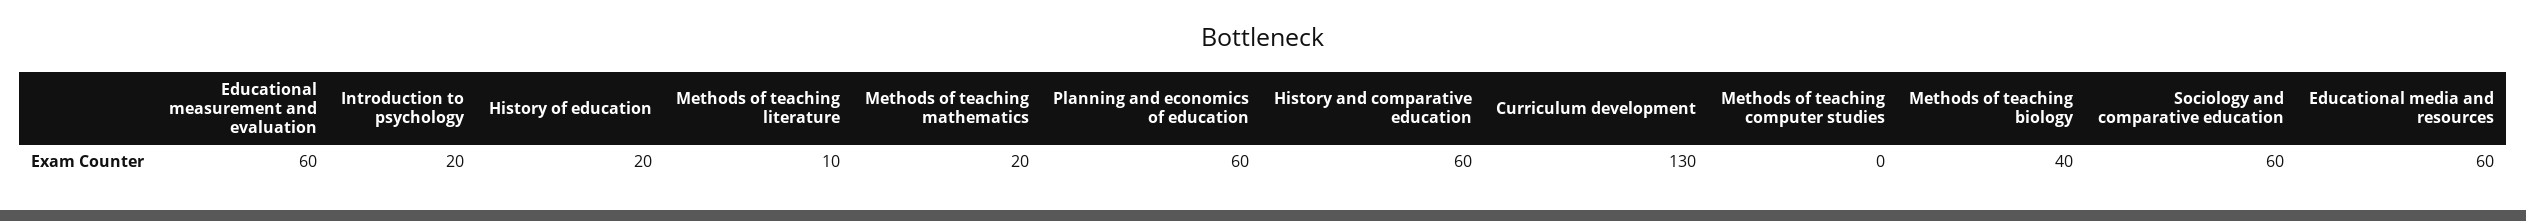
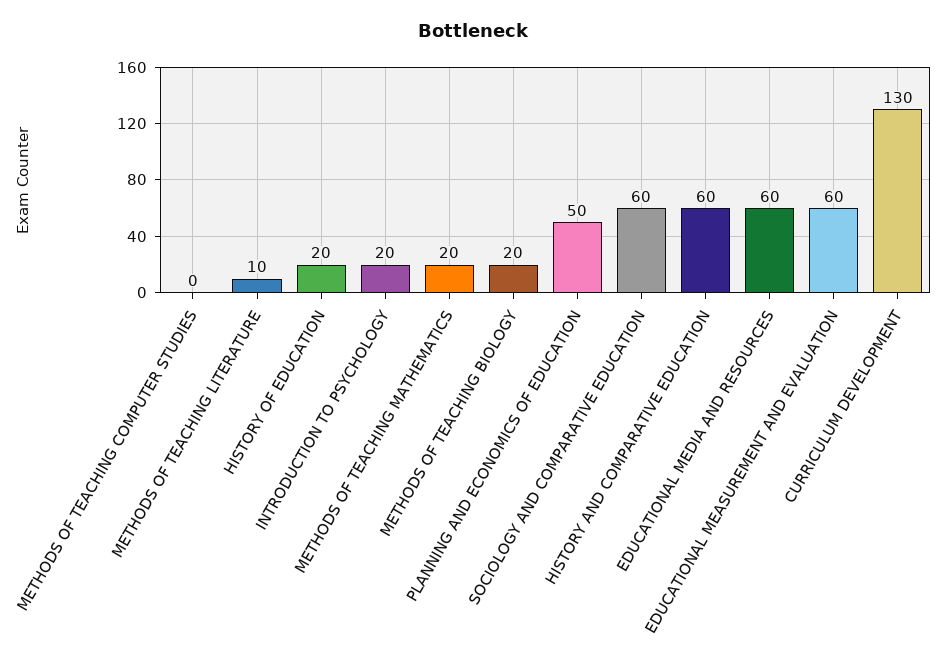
  {
    "Educational measurement and evaluation": 60,
    "Introduction to psychology": 20,
    "History of education": 20,
    "Methods of teaching literature": 10,
    "Methods of teaching mathematics": 20,
-   "Planning and economics of education": 60,
+   "Planning and economics of education": 50,
    "History and comparative education": 60,
    "Curriculum development": 130,
    "Methods of teaching computer studies": 0,
-   "Methods of teaching biology": 40,
+   "Methods of teaching biology": 20,
    "Sociology and comparative education": 60,
    "Educational media and resources": 60
  }

